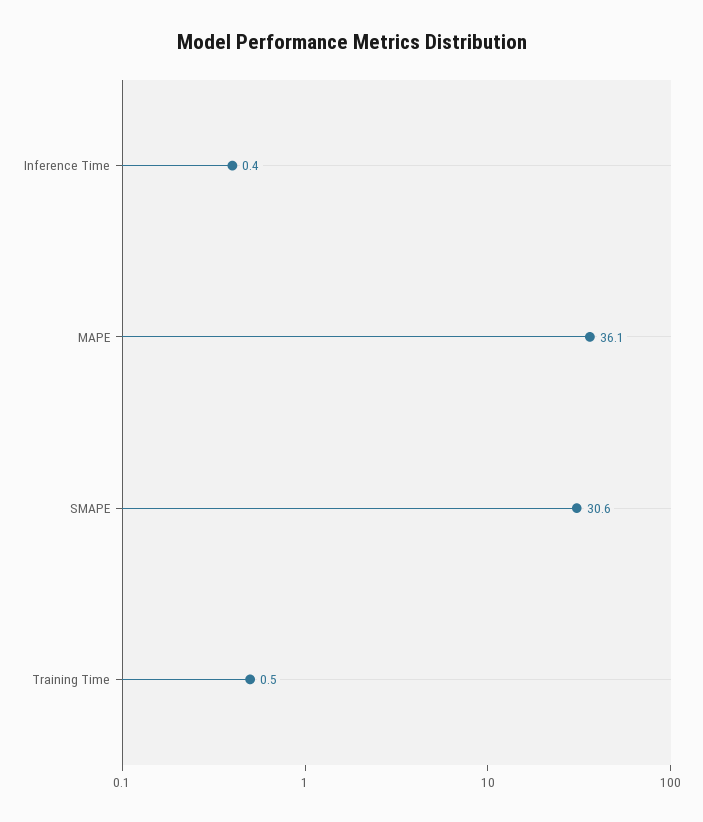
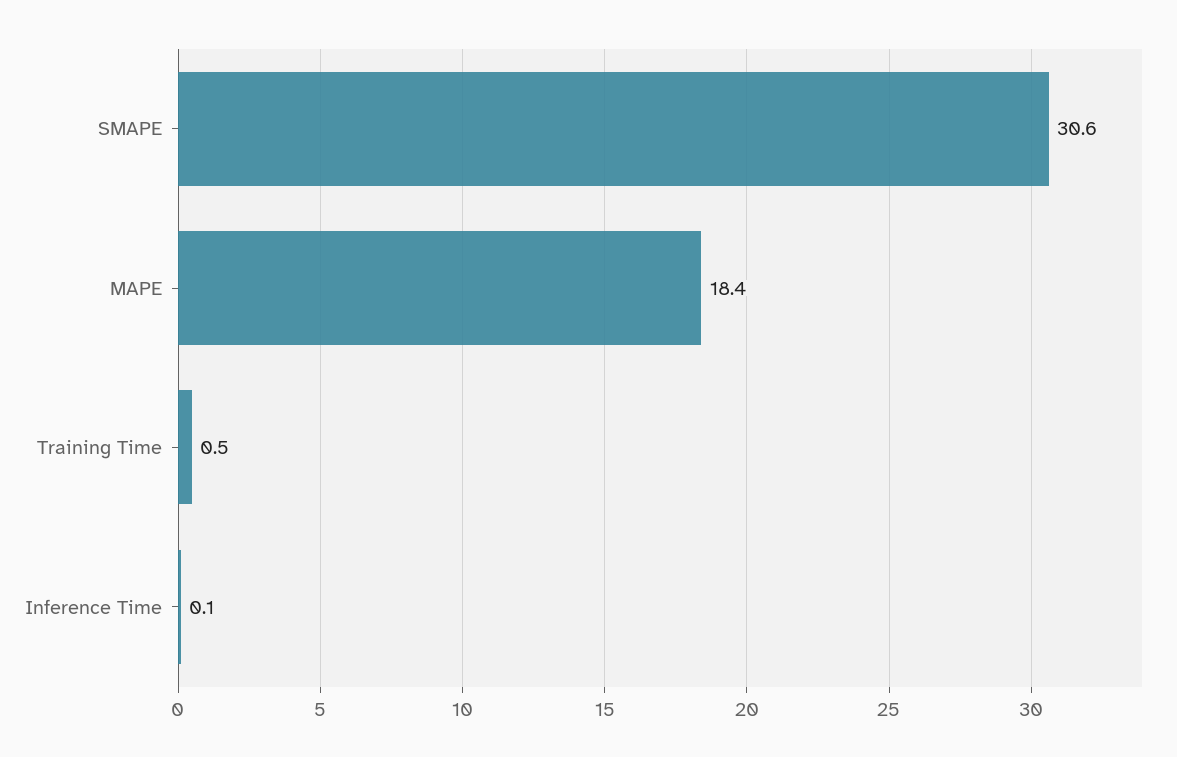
  {
-   "Inference Time": 0.4,
+   "Inference Time": 0.1,
-   "MAPE": 36.1,
+   "MAPE": 18.4,
    "SMAPE": 30.6,
    "Training Time": 0.5
  }

